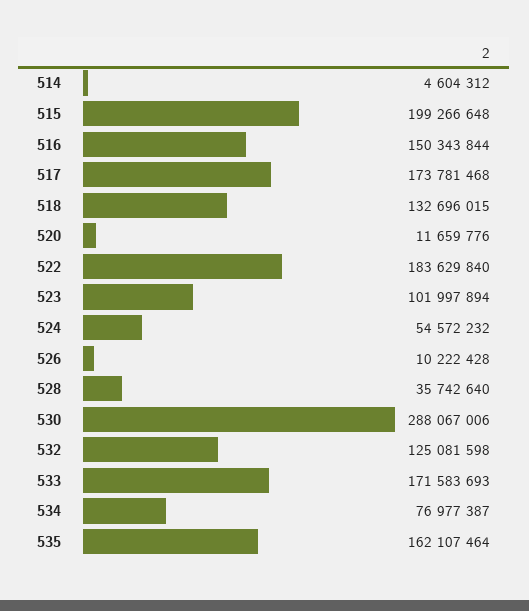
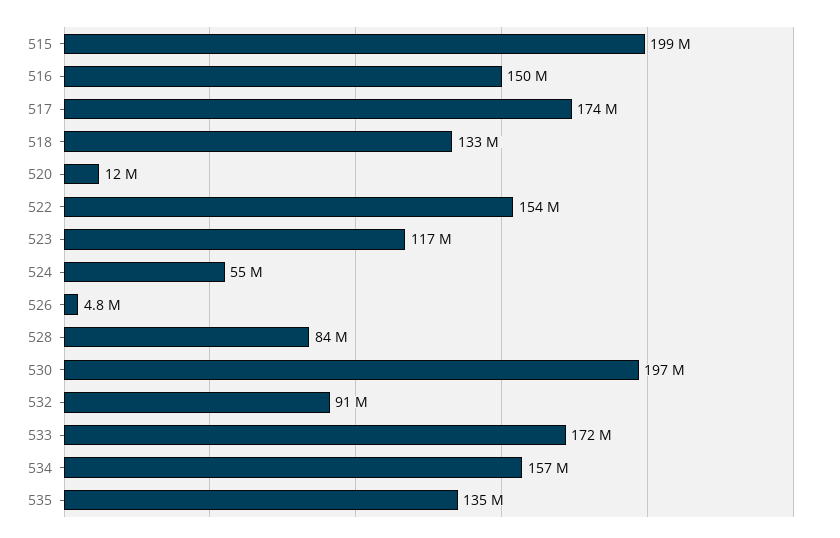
  {
-   "514": 4604312,
    "515": 199266648,
    "516": 150343844,
    "517": 173781468,
    "518": 132696015,
    "520": 11659776,
-   "522": 183629840,
+   "522": 154000000,
-   "523": 101997894,
+   "523": 117000000,
    "524": 54572232,
-   "526": 10222428,
+   "526": 4800000,
-   "528": 35742640,
+   "528": 84000000,
-   "530": 288067006,
+   "530": 197000000,
-   "532": 125081598,
+   "532": 91000000,
    "533": 171583693,
-   "534": 76977387,
+   "534": 157000000,
-   "535": 162107464
+   "535": 135000000
  }

